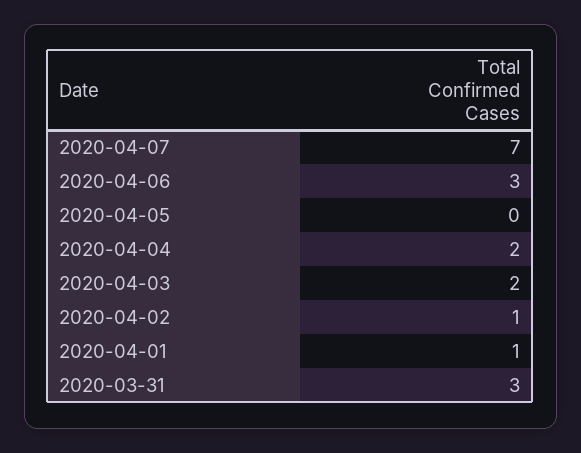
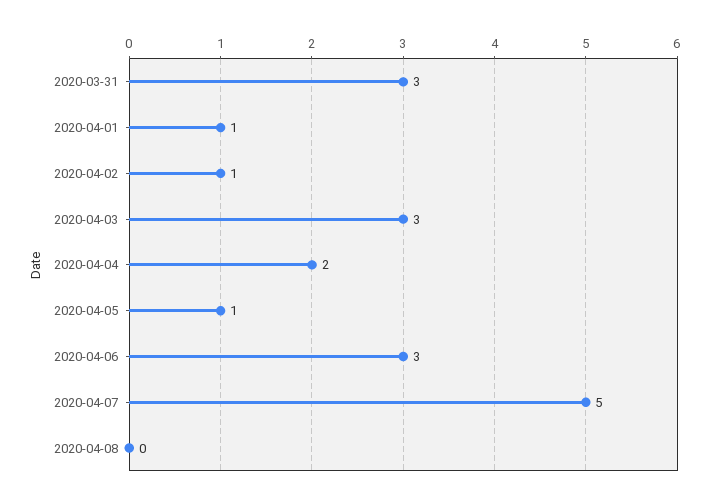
  {
-   "2020-04-07": 7,
+   "2020-04-07": 5,
    "2020-04-06": 3,
-   "2020-04-05": 0,
+   "2020-04-05": 1,
    "2020-04-04": 2,
-   "2020-04-03": 2,
+   "2020-04-03": 3,
    "2020-04-02": 1,
    "2020-04-01": 1,
-   "2020-03-31": 3
+   "2020-03-31": 3,
+   "2020-04-08": 0
  }

